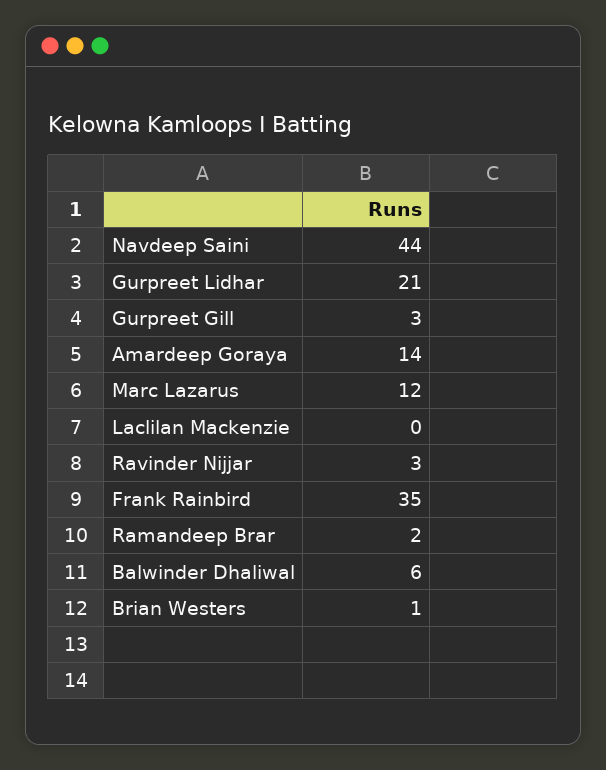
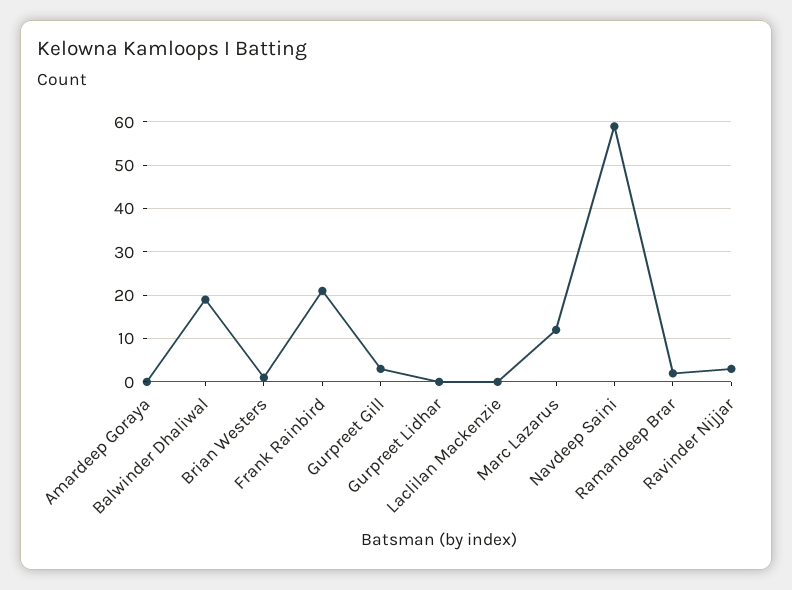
  {
-   "Navdeep Saini": 44,
+   "Navdeep Saini": 60,
-   "Gurpreet Lidhar": 21,
+   "Gurpreet Lidhar": 0,
    "Gurpreet Gill": 3,
-   "Amardeep Goraya": 14,
+   "Amardeep Goraya": 0,
    "Marc Lazarus": 12,
    "Laclilan Mackenzie": 0,
    "Ravinder Nijjar": 3,
-   "Frank Rainbird": 35,
+   "Frank Rainbird": 20,
    "Ramandeep Brar": 2,
-   "Balwinder Dhaliwal": 6,
+   "Balwinder Dhaliwal": 20,
    "Brian Westers": 1
  }

